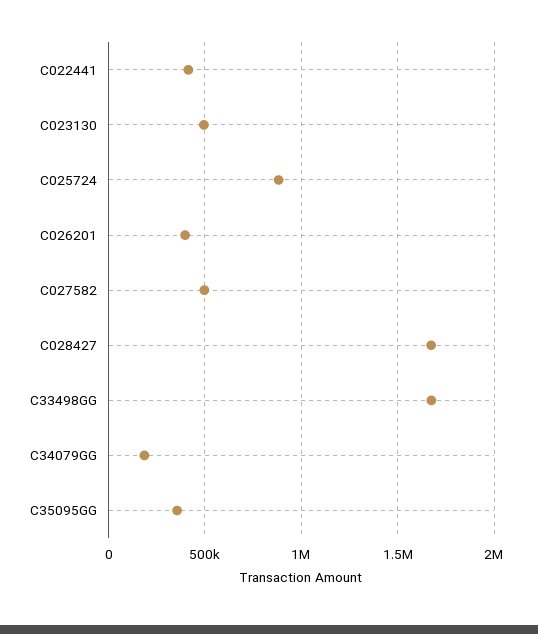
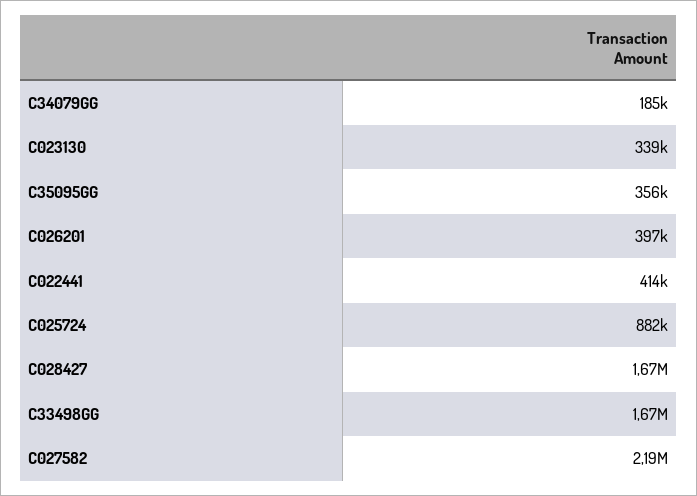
  {
    "C022441": 414000,
-   "C023130": 500000,
+   "C023130": 339000,
    "C025724": 882000,
    "C026201": 397000,
-   "C027582": 500000,
+   "C027582": 2190000,
    "C028427": 1670000,
    "C33498GG": 1670000,
    "C34079GG": 185000,
    "C35095GG": 356000
  }

